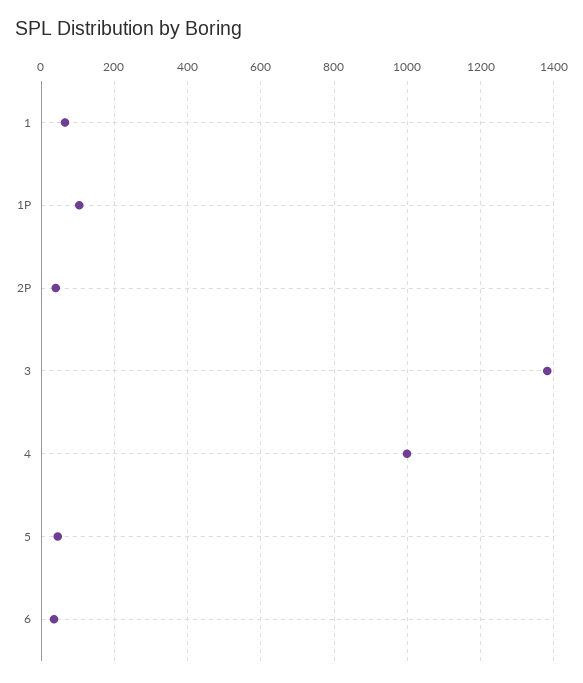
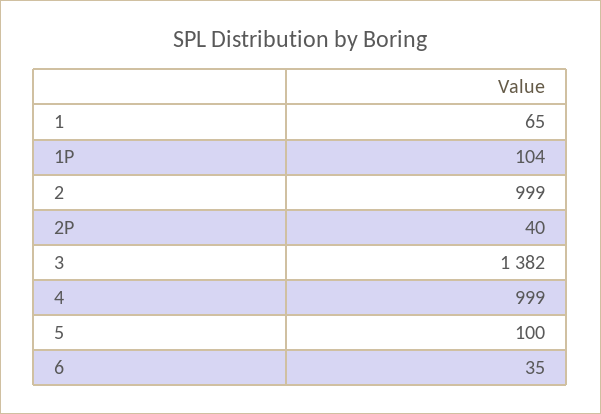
  {
    "1": 65,
    "1P": 104,
    "2P": 40,
    "3": 1382,
    "4": 999,
-   "5": 40,
+   "5": 100,
-   "6": 35
+   "6": 35,
+   "2": 999
  }

